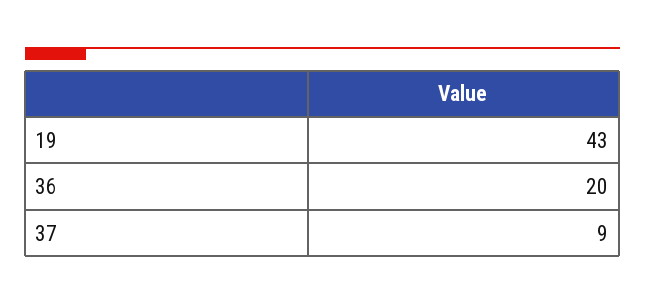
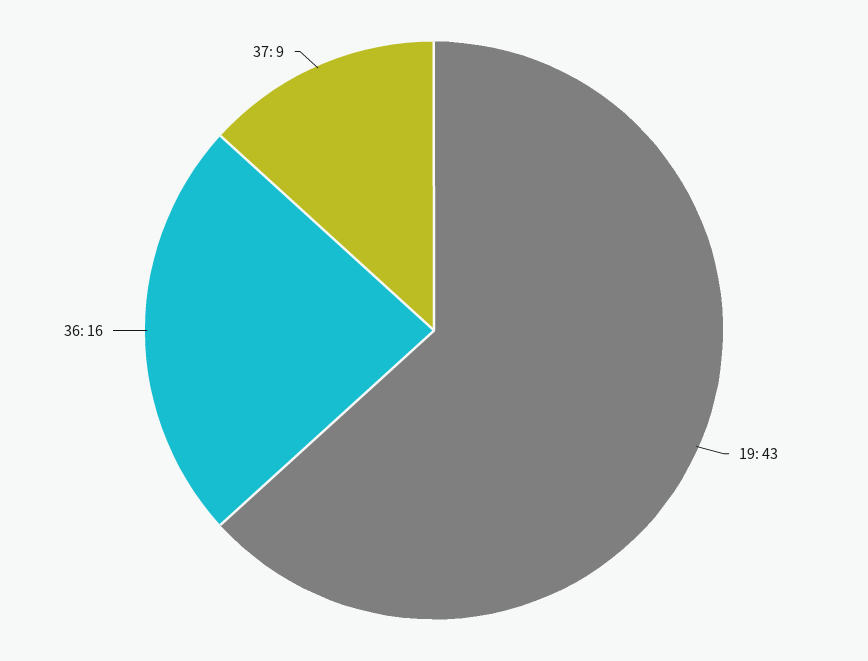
  {
    "19": 43,
-   "36": 20,
+   "36": 16,
    "37": 9
  }

